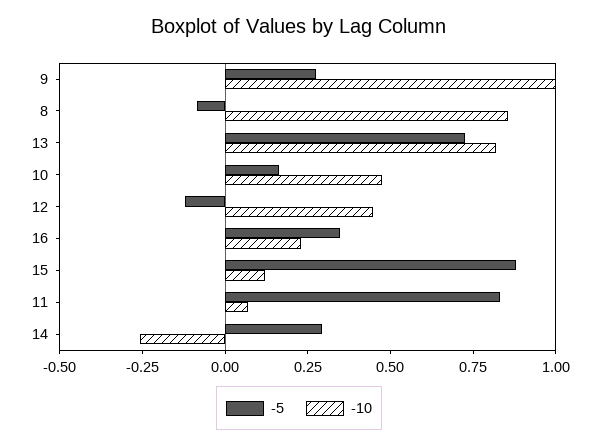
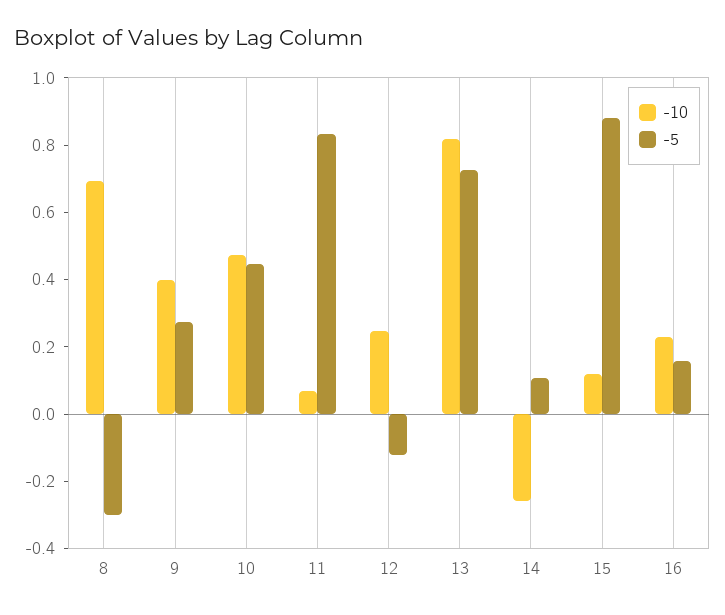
  {
    "-5": {
      "9": 0.25,
-     "8": -0.1,
+     "8": -0.3,
      "13": 0.75,
-     "10": 0.15,
+     "10": 0.45,
      "12": -0.1,
-     "16": 0.35,
+     "16": 0.15,
      "15": 0.9,
      "11": 0.85,
-     "14": 0.3
+     "14": 0.1
    },
    "-10": {
-     "9": 1,
+     "9": 0.4,
-     "8": 0.85,
+     "8": 0.7,
      "13": 0.8,
      "10": 0.45,
-     "12": 0.45,
+     "12": 0.25,
      "16": 0.25,
      "15": 0.1,
      "11": 0.05,
      "14": -0.25
    }
  }

